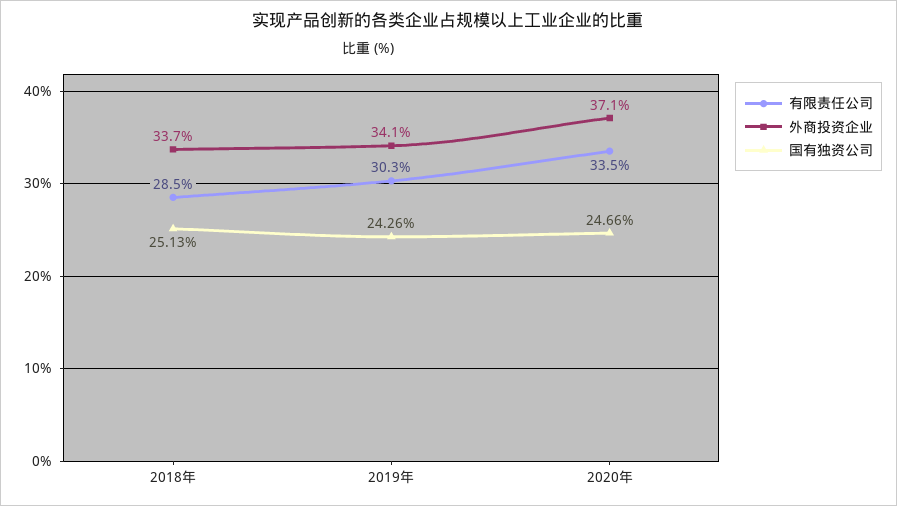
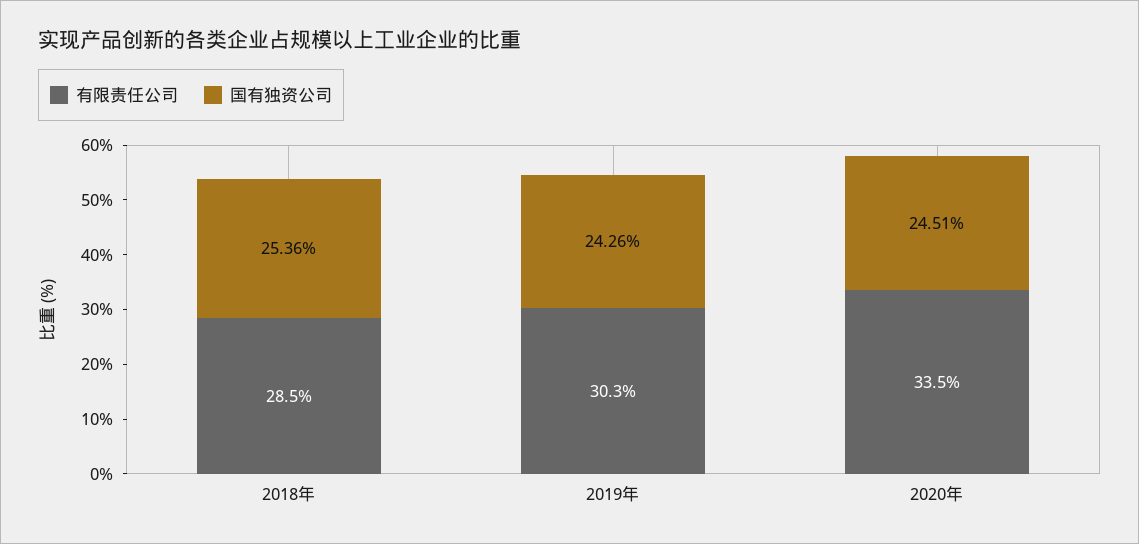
  {
    "有限责任公司": {
      "2018年": 28.5,
      "2019年": 30.3,
      "2020年": 33.5
    },
-   "外商投资企业": {
-     "2018年": 33.7,
-     "2019年": 34.1,
-     "2020年": 37.1
-   },
    "国有独资公司": {
-     "2018年": 25.13,
+     "2018年": 25.36,
      "2019年": 24.26,
-     "2020年": 24.66
+     "2020年": 24.51
    }
  }

